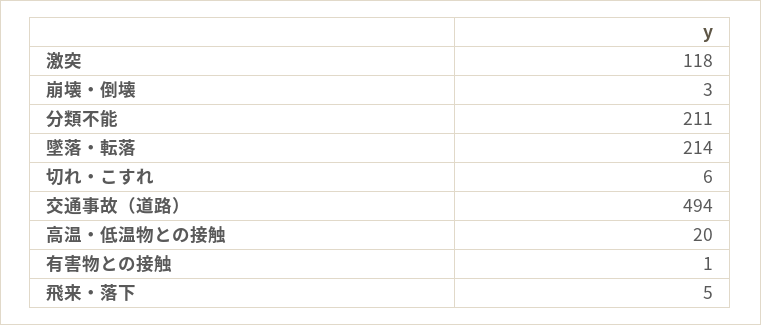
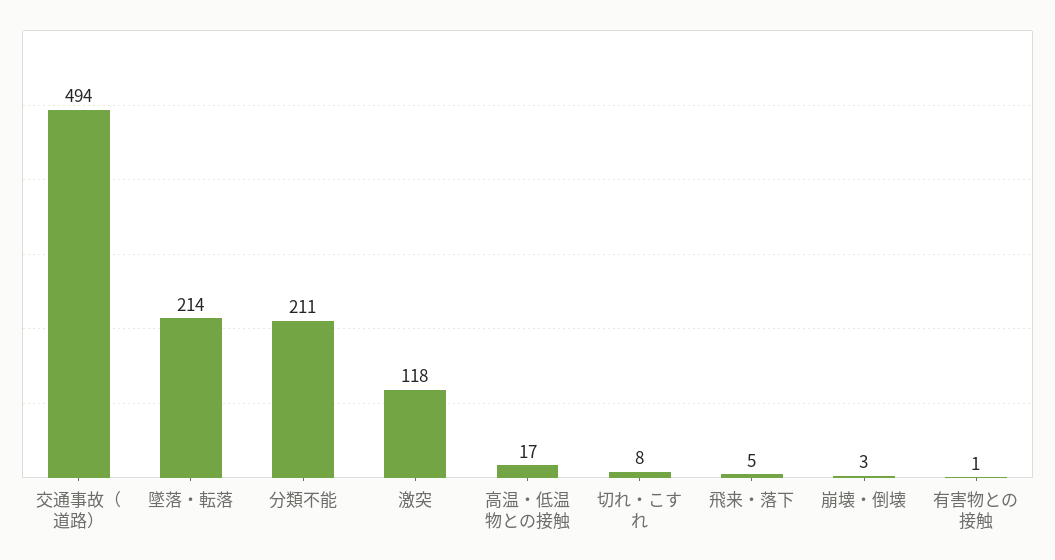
  {
    "激突": 118,
    "崩壊・倒壊": 3,
    "分類不能": 211,
    "墜落・転落": 214,
-   "切れ・こすれ": 6,
+   "切れ・こすれ": 8,
    "交通事故（道路）": 494,
-   "高温・低温物との接触": 20,
+   "高温・低温物との接触": 17,
    "有害物との接触": 1,
    "飛来・落下": 5
  }

